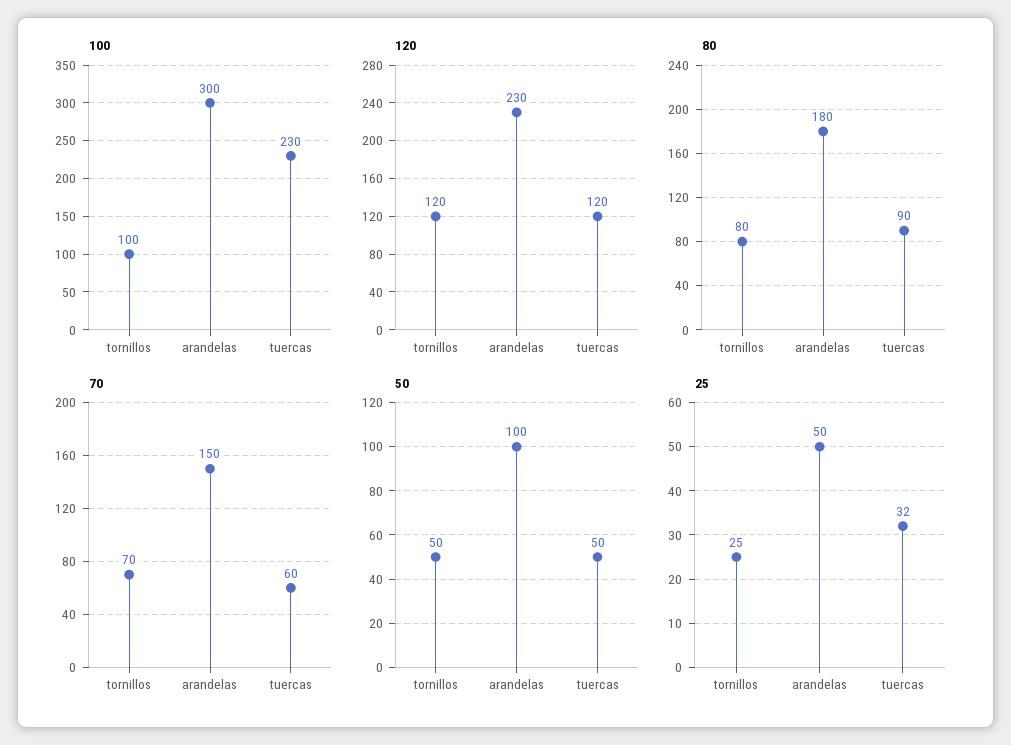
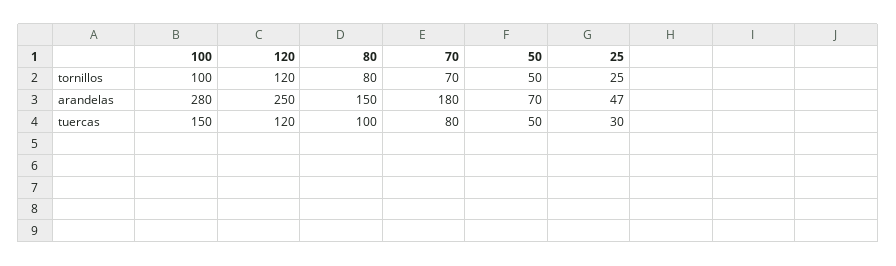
  {
    "100": {
      "tornillos": 100,
-     "arandelas": 300,
+     "arandelas": 280,
-     "tuercas": 230
+     "tuercas": 150
    },
    "120": {
      "tornillos": 120,
-     "arandelas": 230,
+     "arandelas": 250,
      "tuercas": 120
    },
    "80": {
      "tornillos": 80,
-     "arandelas": 180,
+     "arandelas": 150,
-     "tuercas": 90
+     "tuercas": 100
    },
    "70": {
      "tornillos": 70,
-     "arandelas": 150,
+     "arandelas": 180,
-     "tuercas": 60
+     "tuercas": 80
    },
    "50": {
      "tornillos": 50,
-     "arandelas": 100,
+     "arandelas": 70,
      "tuercas": 50
    },
    "25": {
      "tornillos": 25,
-     "arandelas": 50,
+     "arandelas": 47,
-     "tuercas": 32
+     "tuercas": 30
    }
  }

